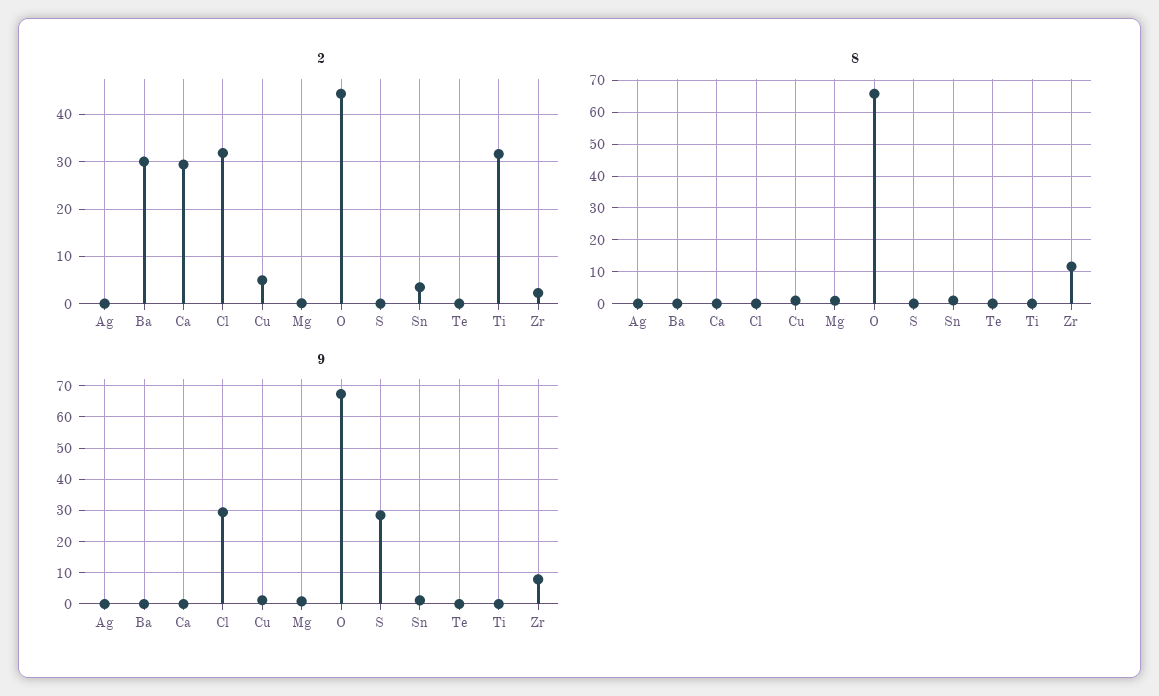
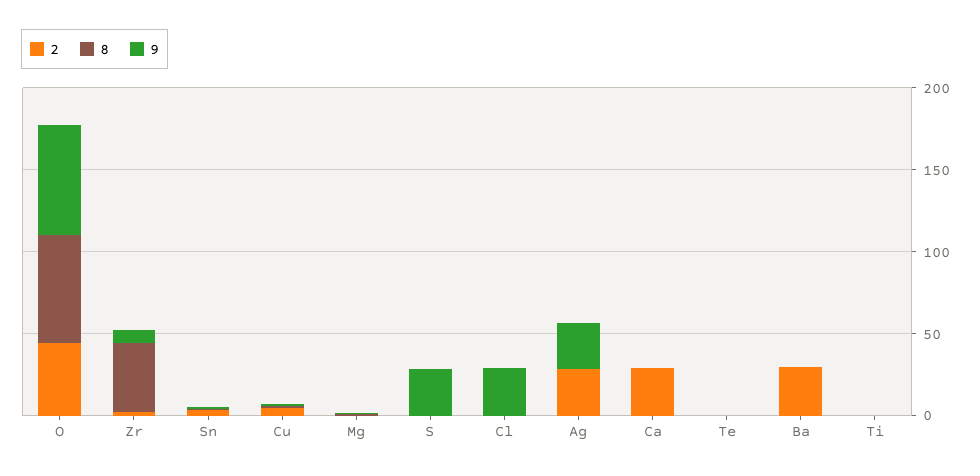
  {
    "2": {
-     "Ag": 0,
+     "Ag": 30,
      "Ba": 30,
      "Ca": 30,
-     "Cl": 32,
+     "Cl": 0,
      "Cu": 4,
      "Mg": 0,
      "O": 44,
      "S": 0,
      "Sn": 4,
      "Te": 0,
-     "Ti": 32,
+     "Ti": 0,
      "Zr": 2
    },
    "8": {
      "Ag": 0,
      "Ba": 0,
      "Ca": 0,
      "Cl": 0,
      "Cu": 0,
      "Mg": 0,
      "O": 66,
      "S": 0,
      "Sn": 2,
      "Te": 0,
      "Ti": 0,
-     "Zr": 12
+     "Zr": 40
    },
    "9": {
-     "Ag": 0,
+     "Ag": 30,
      "Ba": 0,
      "Ca": 0,
      "Cl": 30,
      "Cu": 2,
      "Mg": 0,
      "O": 68,
      "S": 28,
      "Sn": 2,
      "Te": 0,
      "Ti": 0,
      "Zr": 8
    }
  }

